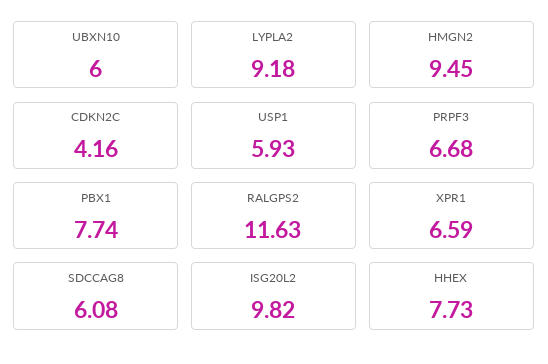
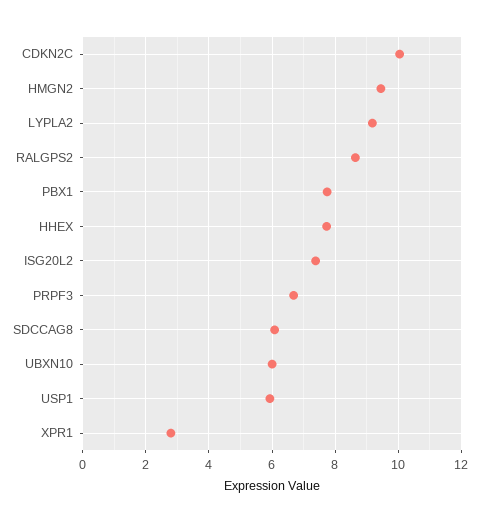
  {
    "UBXN10": 6,
    "LYPLA2": 9.18,
    "HMGN2": 9.45,
-   "CDKN2C": 4.16,
+   "CDKN2C": 10,
    "USP1": 5.93,
    "PRPF3": 6.68,
    "PBX1": 7.74,
-   "RALGPS2": 11.63,
+   "RALGPS2": 8.6,
-   "XPR1": 6.59,
+   "XPR1": 2.8,
    "SDCCAG8": 6.08,
-   "ISG20L2": 9.82,
+   "ISG20L2": 7.4,
    "HHEX": 7.73
  }

